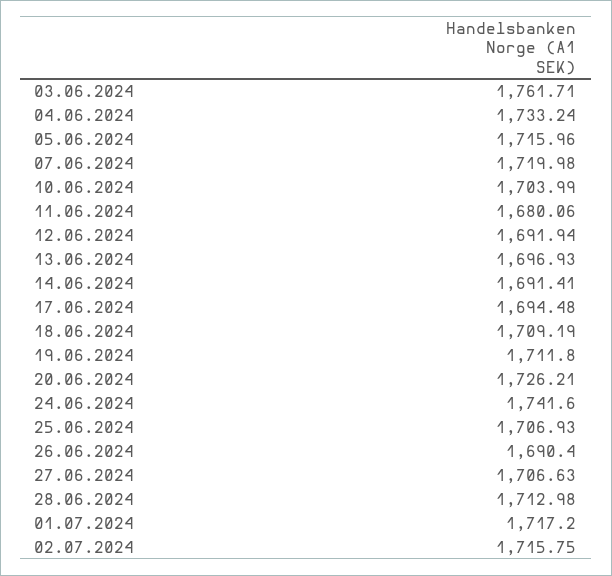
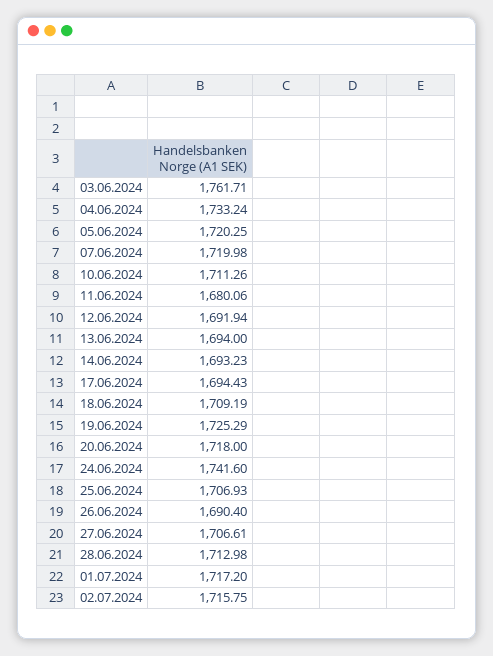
  {
    "03.06.2024": 1761.71,
    "04.06.2024": 1733.24,
-   "05.06.2024": 1715.96,
+   "05.06.2024": 1720.25,
    "07.06.2024": 1719.98,
-   "10.06.2024": 1703.99,
+   "10.06.2024": 1711.26,
    "11.06.2024": 1680.06,
    "12.06.2024": 1691.94,
-   "13.06.2024": 1696.93,
+   "13.06.2024": 1694,
-   "14.06.2024": 1691.41,
+   "14.06.2024": 1693.23,
-   "17.06.2024": 1694.48,
+   "17.06.2024": 1694.43,
    "18.06.2024": 1709.19,
-   "19.06.2024": 1711.8,
+   "19.06.2024": 1725.29,
-   "20.06.2024": 1726.21,
+   "20.06.2024": 1718,
    "24.06.2024": 1741.6,
    "25.06.2024": 1706.93,
    "26.06.2024": 1690.4,
-   "27.06.2024": 1706.63,
+   "27.06.2024": 1706.61,
    "28.06.2024": 1712.98,
    "01.07.2024": 1717.2,
    "02.07.2024": 1715.75
  }

